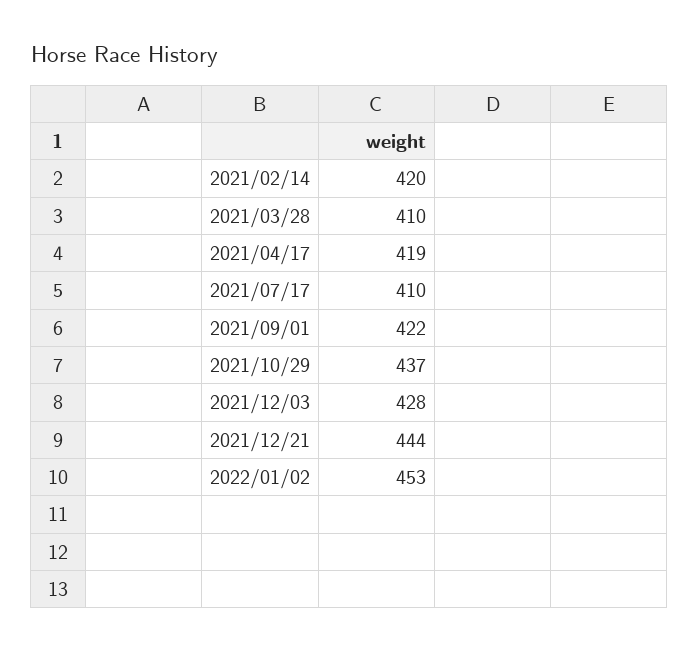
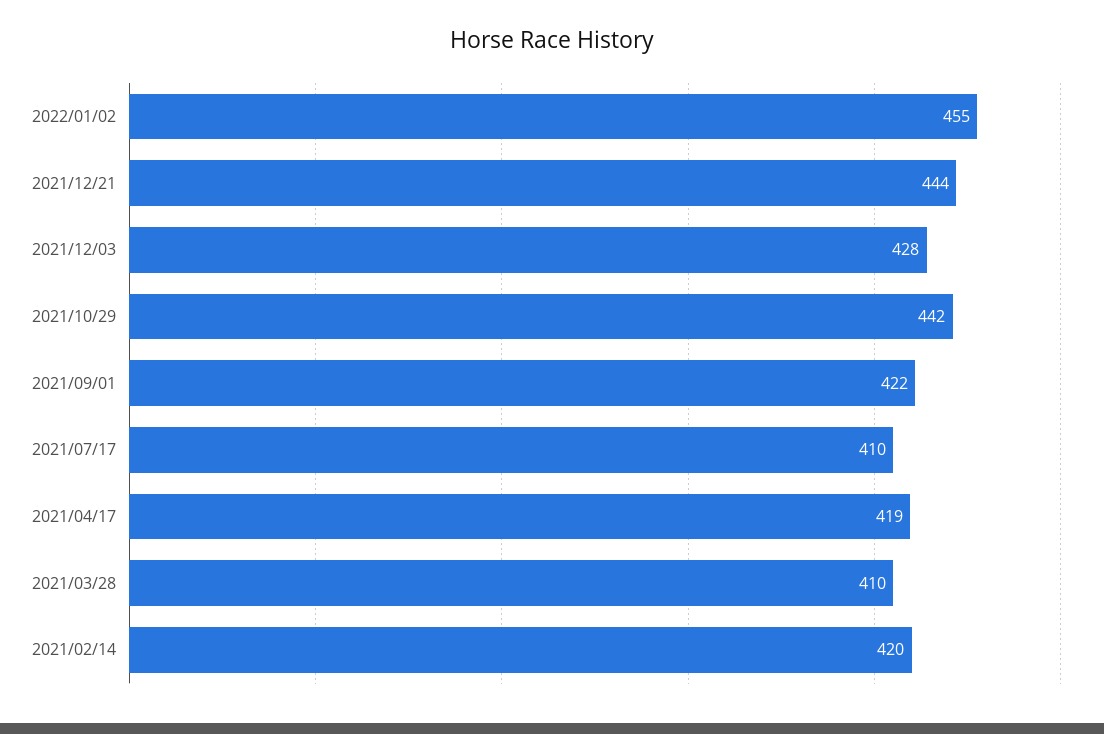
  {
    "2021/02/14": 420,
    "2021/03/28": 410,
    "2021/04/17": 419,
    "2021/07/17": 410,
    "2021/09/01": 422,
-   "2021/10/29": 437,
+   "2021/10/29": 442,
    "2021/12/03": 428,
    "2021/12/21": 444,
-   "2022/01/02": 453
+   "2022/01/02": 455
  }

